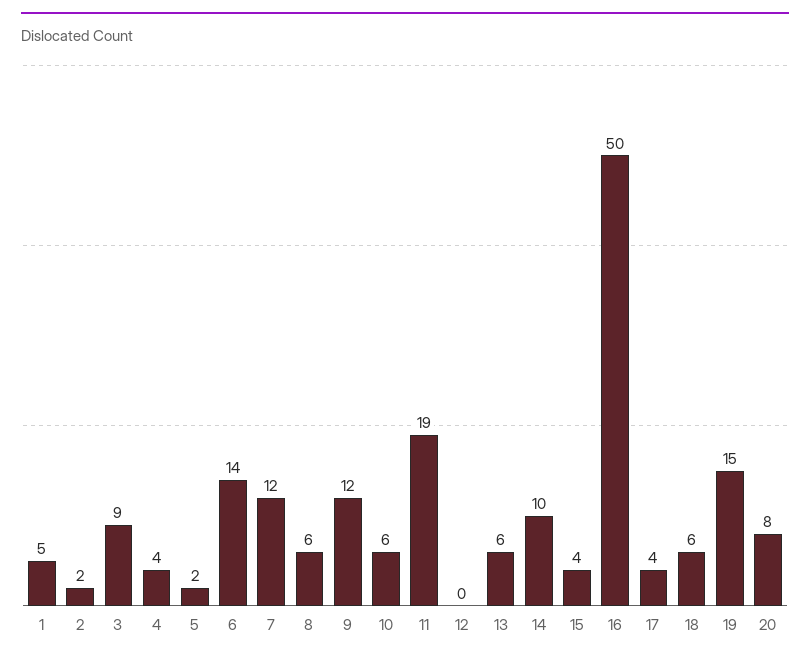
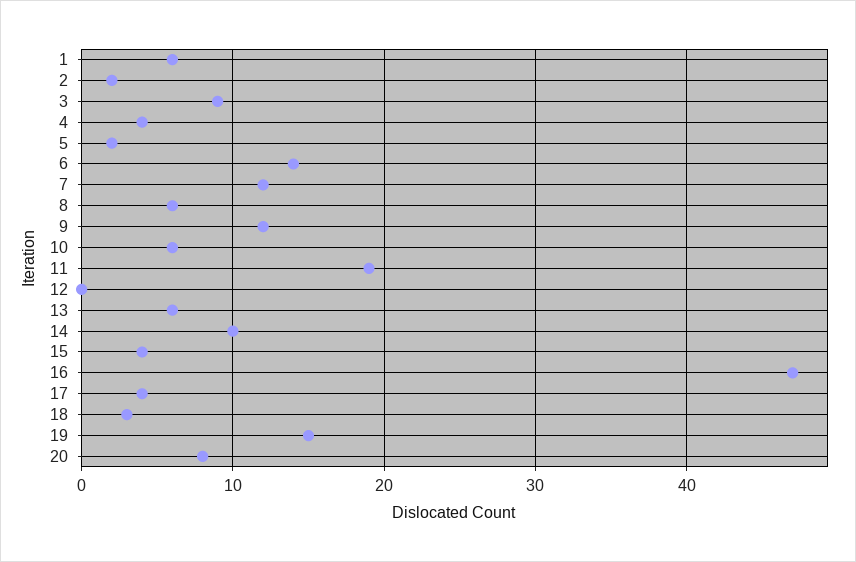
  {
-   "1": 5,
+   "1": 6,
    "2": 2,
    "3": 9,
    "4": 4,
    "5": 2,
    "6": 14,
    "7": 12,
    "8": 6,
    "9": 12,
    "10": 6,
    "11": 19,
    "12": 0,
    "13": 6,
    "14": 10,
    "15": 4,
-   "16": 50,
+   "16": 47,
    "17": 4,
-   "18": 6,
+   "18": 3,
    "19": 15,
    "20": 8
  }

